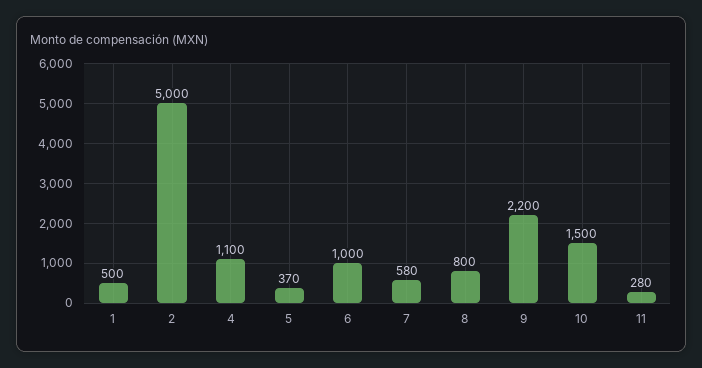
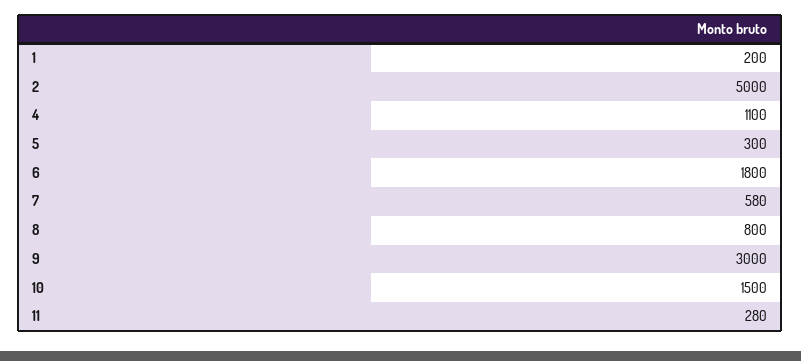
  {
-   "1": 500,
+   "1": 200,
    "2": 5000,
    "4": 1100,
-   "5": 370,
+   "5": 300,
-   "6": 1000,
+   "6": 1800,
    "7": 580,
    "8": 800,
-   "9": 2200,
+   "9": 3000,
    "10": 1500,
    "11": 280
  }

